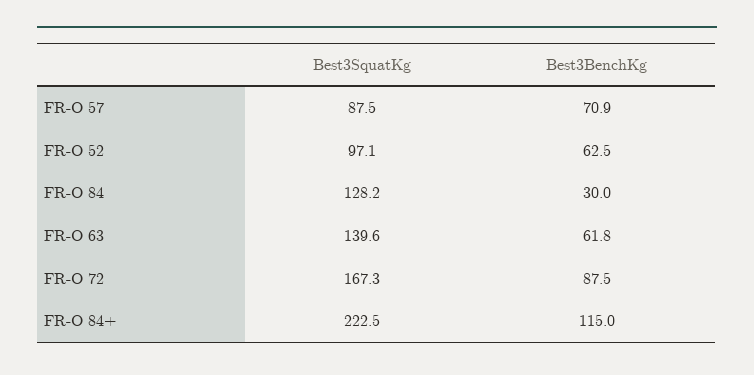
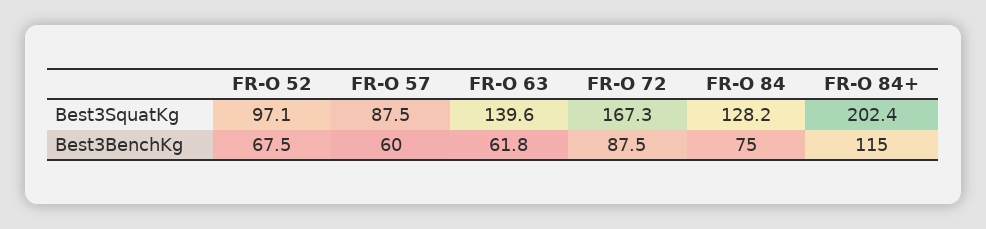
  {
    "Best3SquatKg": {
      "FR-O 57": 87.5,
      "FR-O 52": 97.1,
      "FR-O 84": 128.2,
      "FR-O 63": 139.6,
      "FR-O 72": 167.3,
-     "FR-O 84+": 222.5
+     "FR-O 84+": 202.4
    },
    "Best3BenchKg": {
-     "FR-O 57": 70.9,
+     "FR-O 57": 60,
-     "FR-O 52": 62.5,
+     "FR-O 52": 67.5,
-     "FR-O 84": 30,
+     "FR-O 84": 75,
      "FR-O 63": 61.8,
      "FR-O 72": 87.5,
      "FR-O 84+": 115
    }
  }

